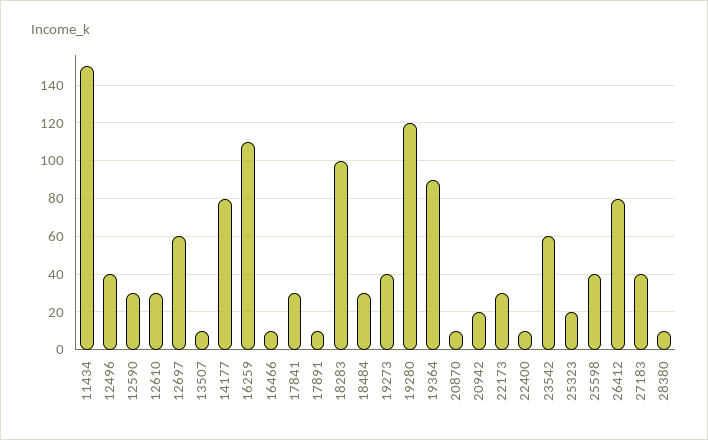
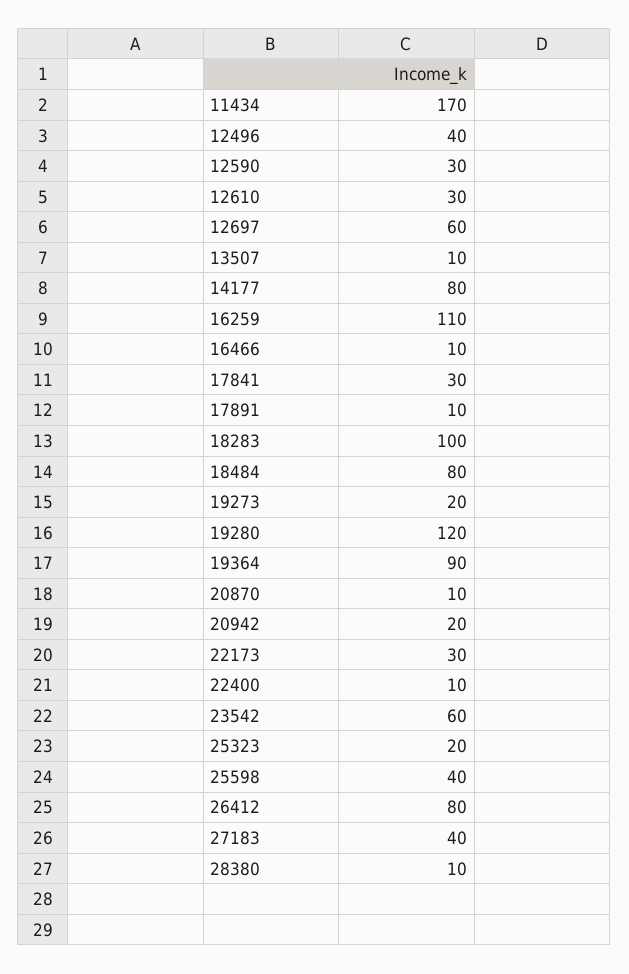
  {
-   "11434": 150,
+   "11434": 170,
    "12496": 40,
    "12590": 30,
    "12610": 30,
    "12697": 60,
    "13507": 10,
    "14177": 80,
    "16259": 110,
    "16466": 10,
    "17841": 30,
    "17891": 10,
    "18283": 100,
-   "18484": 30,
+   "18484": 80,
-   "19273": 40,
+   "19273": 20,
    "19280": 120,
    "19364": 90,
    "20870": 10,
    "20942": 20,
    "22173": 30,
    "22400": 10,
    "23542": 60,
    "25323": 20,
    "25598": 40,
    "26412": 80,
    "27183": 40,
    "28380": 10
  }

